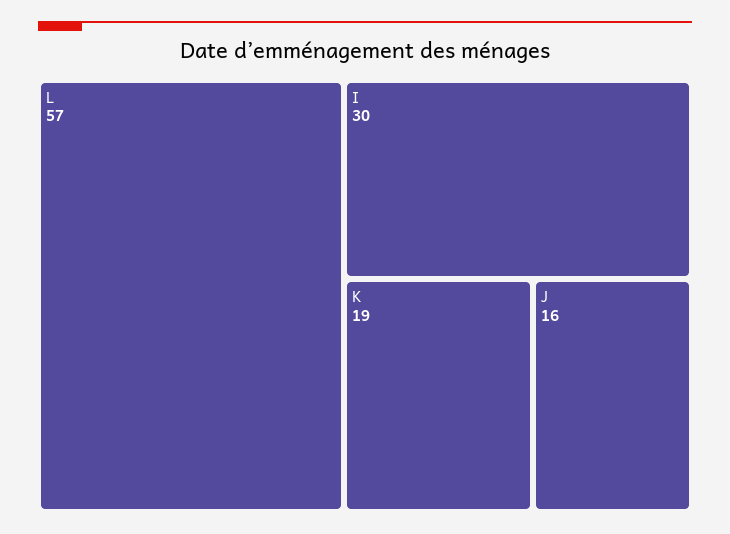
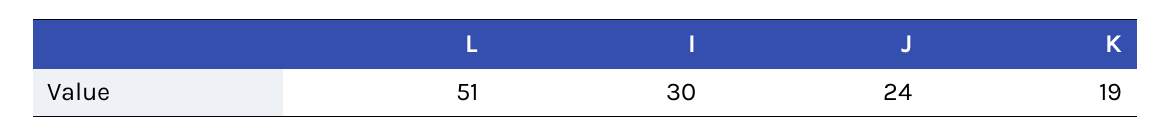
  {
-   "L": 57,
+   "L": 51,
    "I": 30,
    "K": 19,
-   "J": 16
+   "J": 24
  }

